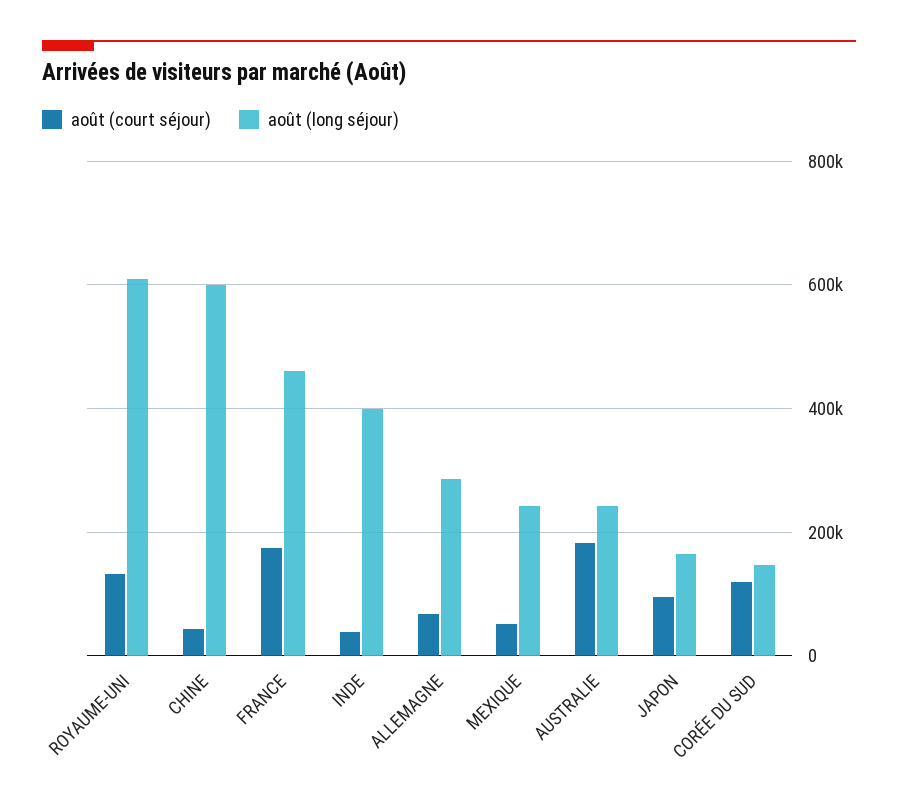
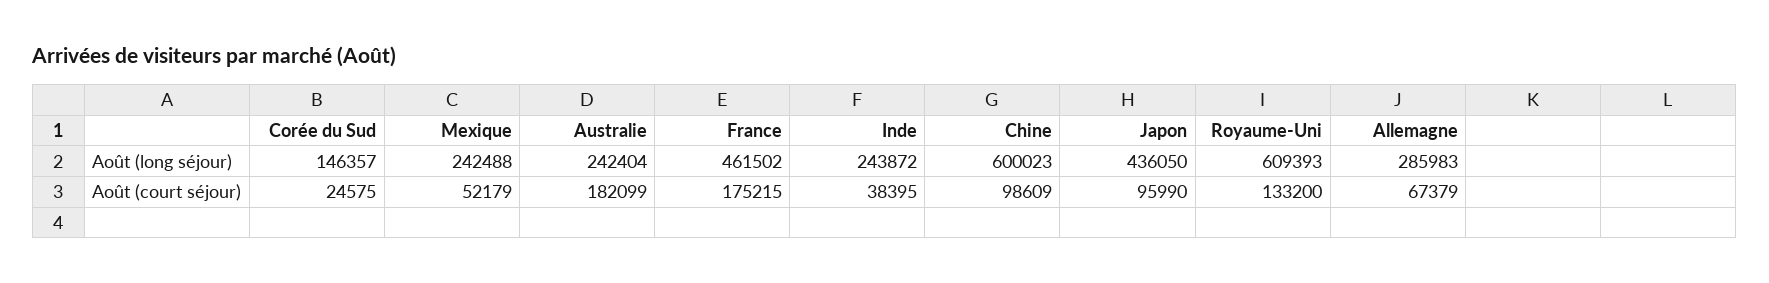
  {
    "août (court séjour)": {
      "ROYAUME-UNI": 133200,
-     "CHINE": 40000,
+     "CHINE": 98609,
      "FRANCE": 175215,
      "INDE": 38395,
      "ALLEMAGNE": 67379,
      "MEXIQUE": 52179,
      "AUSTRALIE": 182099,
      "JAPON": 95990,
-     "CORÉE DU SUD": 120000
+     "CORÉE DU SUD": 24575
    },
    "août (long séjour)": {
      "ROYAUME-UNI": 609393,
      "CHINE": 600023,
      "FRANCE": 461502,
-     "INDE": 400000,
+     "INDE": 243872,
      "ALLEMAGNE": 285983,
      "MEXIQUE": 242488,
      "AUSTRALIE": 242404,
-     "JAPON": 160000,
+     "JAPON": 436050,
      "CORÉE DU SUD": 146357
    }
  }

